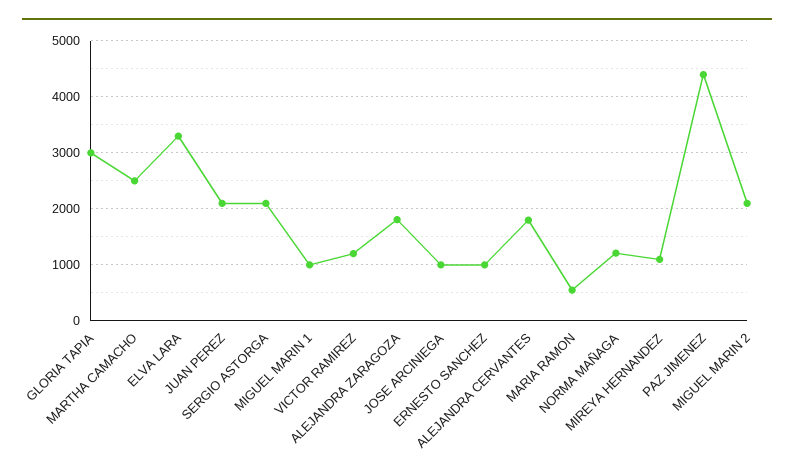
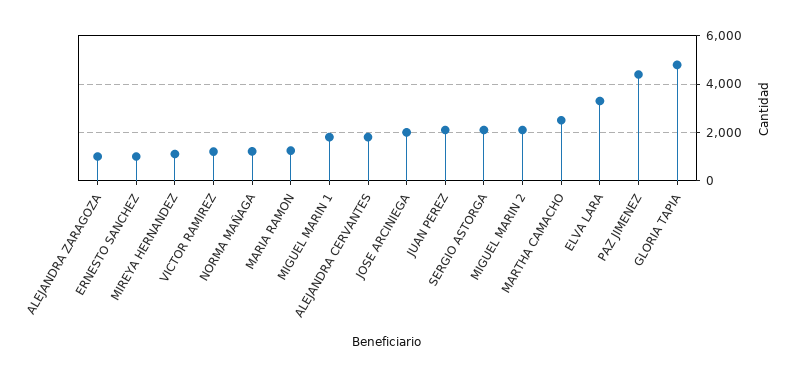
  {
-   "GLORIA TAPIA": 3000,
+   "GLORIA TAPIA": 4750,
    "MARTHA CAMACHO": 2600,
    "ELVA LARA": 3400,
    "JUAN PEREZ": 2200,
    "SERGIO ASTORGA": 2200,
-   "MIGUEL MARIN 1": 1000,
+   "MIGUEL MARIN 1": 1750,
    "VICTOR RAMIREZ": 1200,
-   "ALEJANDRA ZARAGOZA": 1800,
+   "ALEJANDRA ZARAGOZA": 1000,
-   "JOSE ARCINIEGA": 1000,
+   "JOSE ARCINIEGA": 2000,
    "ERNESTO SANCHEZ": 1000,
    "ALEJANDRA CERVANTES": 1800,
-   "MARIA RAMON": 600,
+   "MARIA RAMON": 1250,
    "NORMA MAÑAGA": 1200,
    "MIREYA HERNANDEZ": 1200,
    "PAZ JIMENEZ": 4400,
    "MIGUEL MARIN 2": 2200
  }

